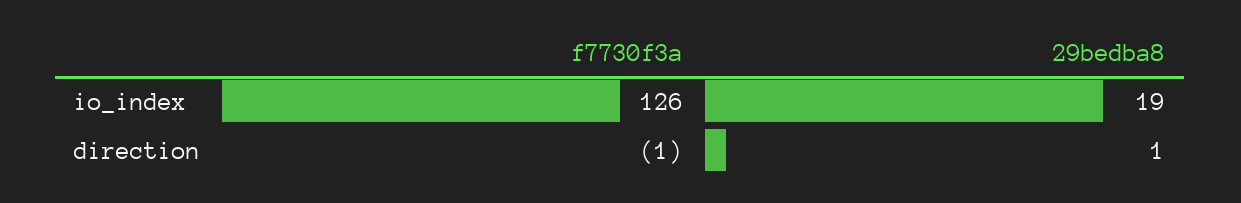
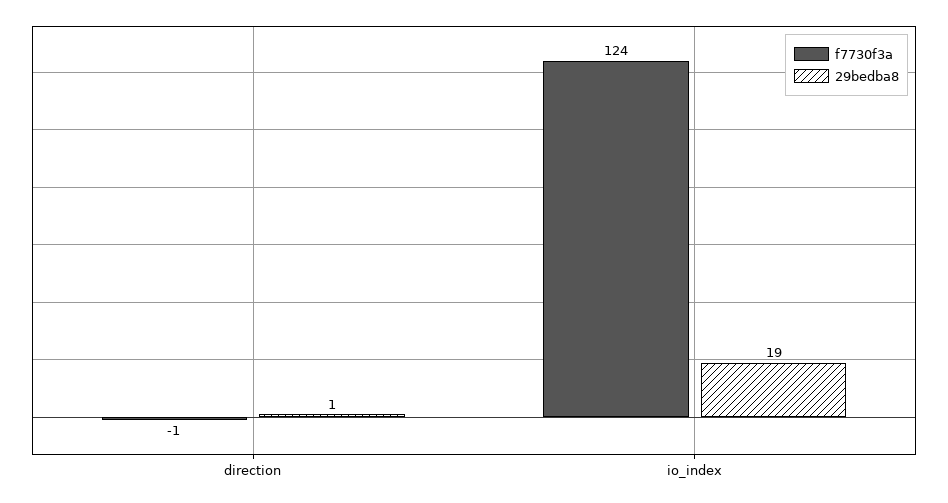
  {
    "f7730f3a": {
-     "io_index": 126,
+     "io_index": 124,
      "direction": -1
    },
    "29bedba8": {
      "io_index": 19,
      "direction": 1
    }
  }

